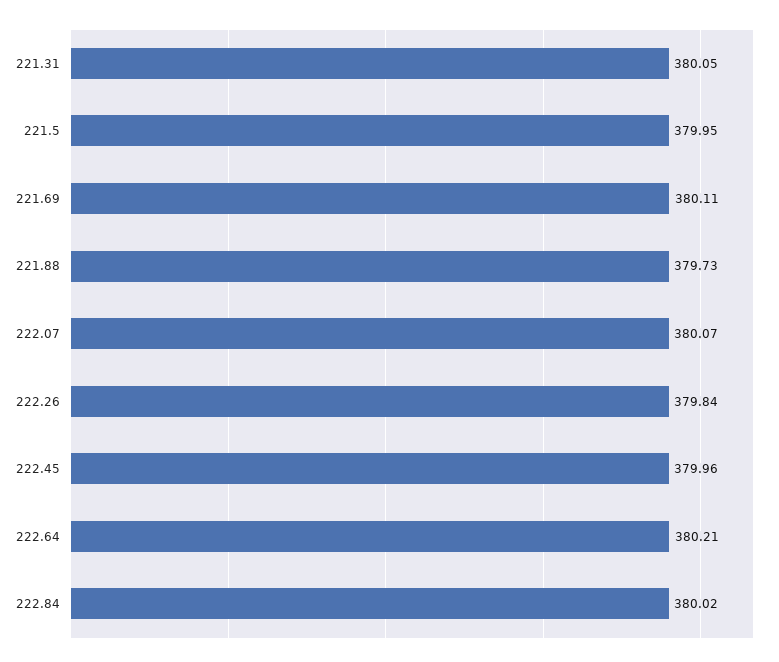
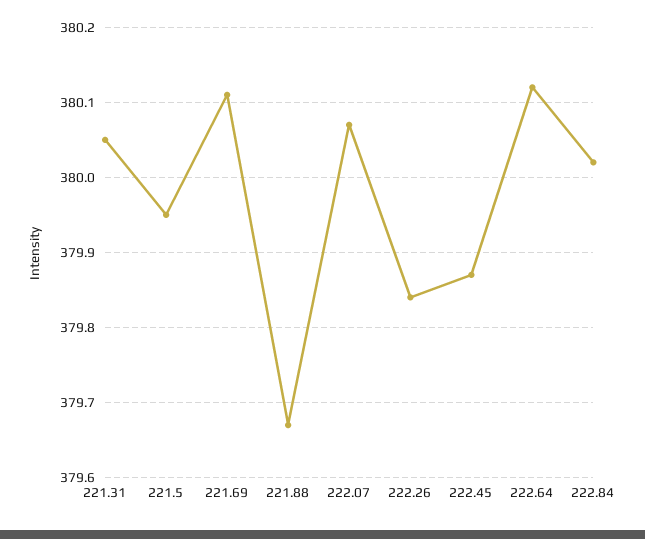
  {
    "221.31": 380.05,
    "221.5": 379.95,
    "221.69": 380.11,
-   "221.88": 379.73,
+   "221.88": 379.67,
    "222.07": 380.07,
    "222.26": 379.84,
-   "222.45": 379.96,
+   "222.45": 379.87,
-   "222.64": 380.21,
+   "222.64": 380.12,
    "222.84": 380.02
  }

